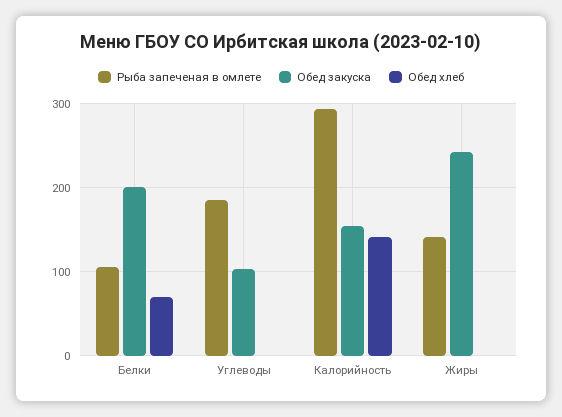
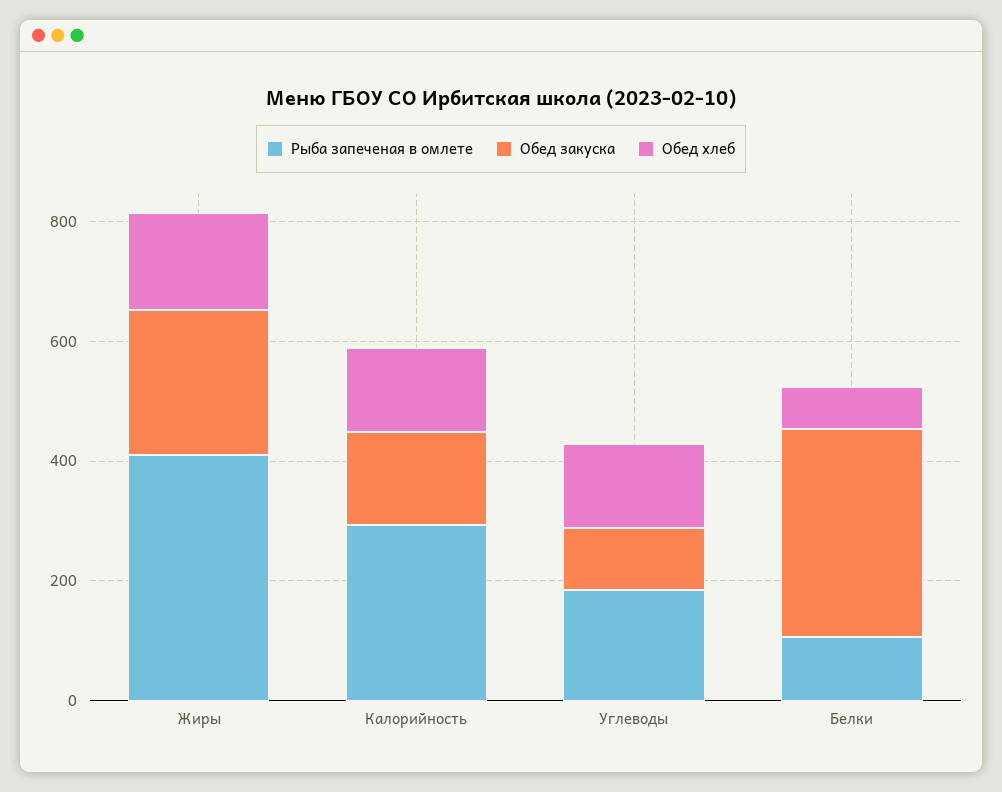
  {
    "Рыба запеченая в омлете": {
      "Белки": 110,
      "Углеводы": 190,
      "Калорийность": 290,
-     "Жиры": 140
+     "Жиры": 400
    },
    "Обед закуска": {
-     "Белки": 200,
+     "Белки": 350,
      "Углеводы": 100,
      "Калорийность": 150,
      "Жиры": 240
    },
    "Обед хлеб": {
      "Белки": 70,
-     "Углеводы": 0,
+     "Углеводы": 150,
      "Калорийность": 140,
-     "Жиры": 0
+     "Жиры": 150
    }
  }

